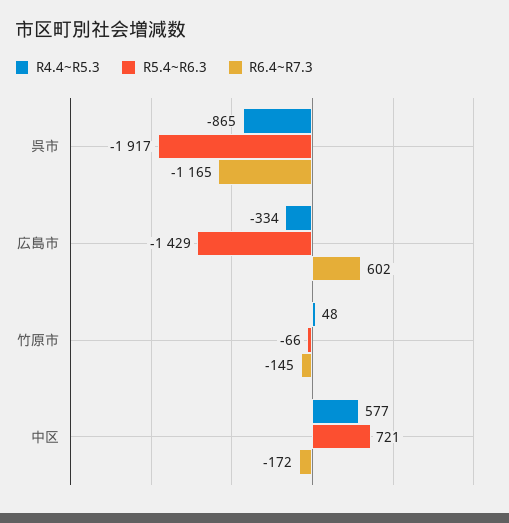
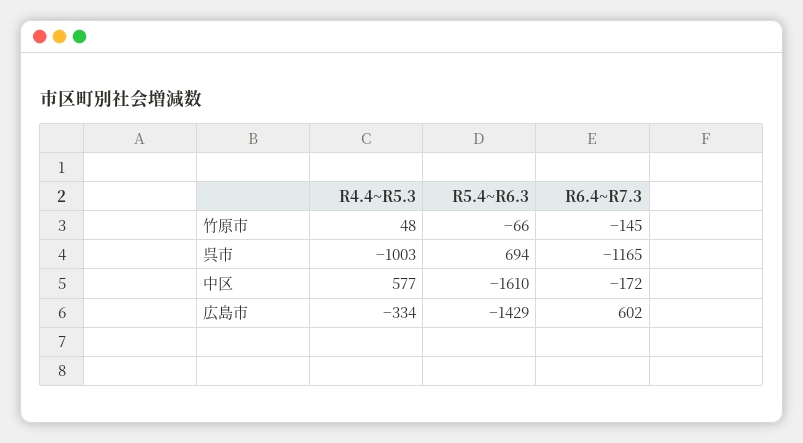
  {
    "R4.4~R5.3": {
-     "呉市": -865,
+     "呉市": -1003,
      "広島市": -334,
      "竹原市": 48,
      "中区": 577
    },
    "R5.4~R6.3": {
-     "呉市": -1917,
+     "呉市": 694,
      "広島市": -1429,
      "竹原市": -66,
-     "中区": 721
+     "中区": -1610
    },
    "R6.4~R7.3": {
      "呉市": -1165,
      "広島市": 602,
      "竹原市": -145,
      "中区": -172
    }
  }

